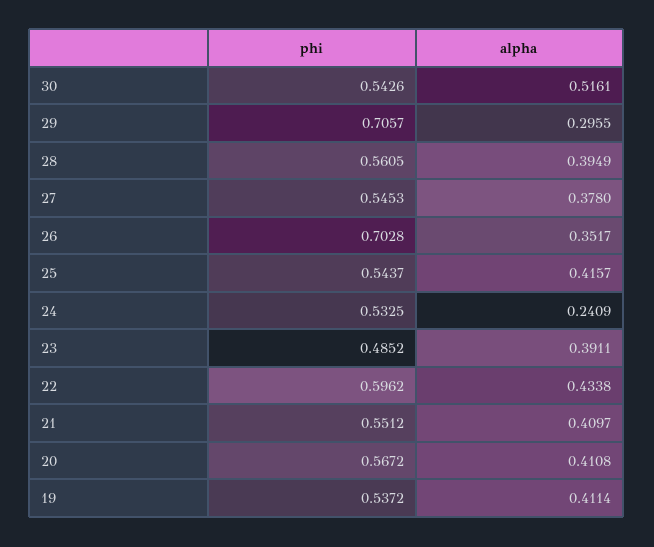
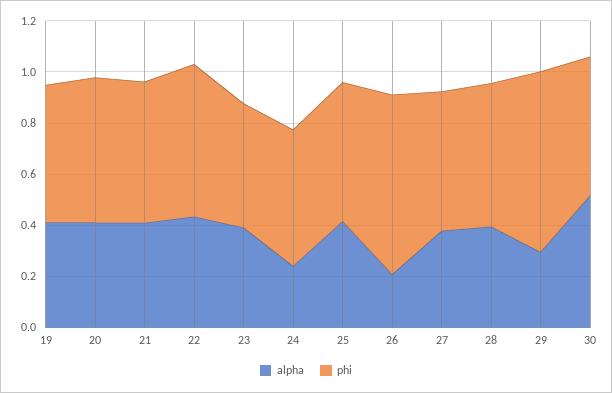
  {
    "phi": {
      "30": 0.5426,
      "29": 0.7057,
      "28": 0.5605,
      "27": 0.5453,
      "26": 0.7028,
      "25": 0.5437,
      "24": 0.5325,
      "23": 0.4852,
      "22": 0.5962,
      "21": 0.5512,
      "20": 0.5672,
      "19": 0.5372
    },
    "alpha": {
      "30": 0.5161,
      "29": 0.2955,
      "28": 0.3949,
      "27": 0.378,
-     "26": 0.3517,
+     "26": 0.2,
      "25": 0.4157,
      "24": 0.2409,
      "23": 0.3911,
      "22": 0.4338,
      "21": 0.4097,
      "20": 0.4108,
      "19": 0.4114
    }
  }

